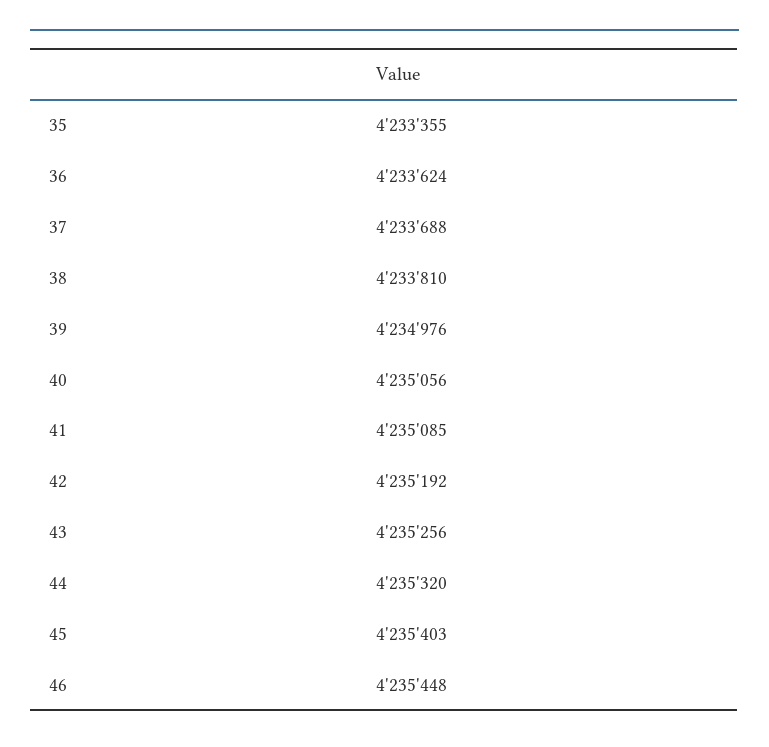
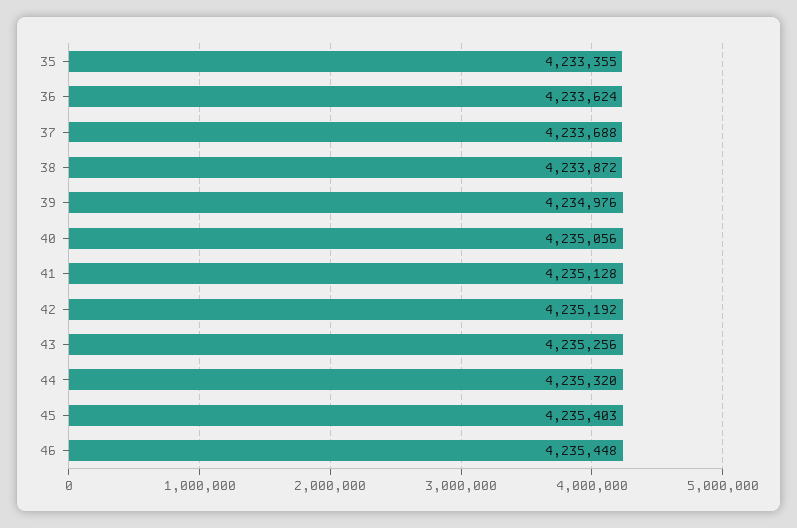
  {
    "35": 4233355,
    "36": 4233624,
    "37": 4233688,
-   "38": 4233810,
+   "38": 4233872,
    "39": 4234976,
    "40": 4235056,
-   "41": 4235085,
+   "41": 4235128,
    "42": 4235192,
    "43": 4235256,
    "44": 4235320,
    "45": 4235403,
    "46": 4235448
  }

